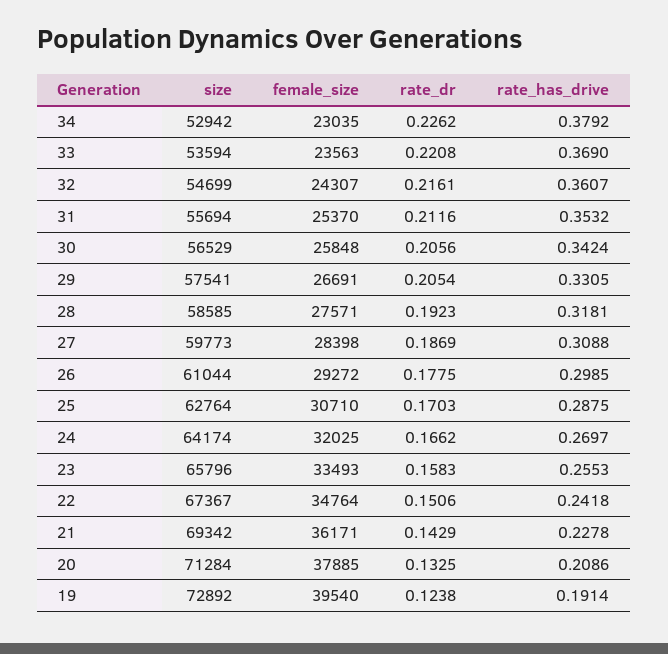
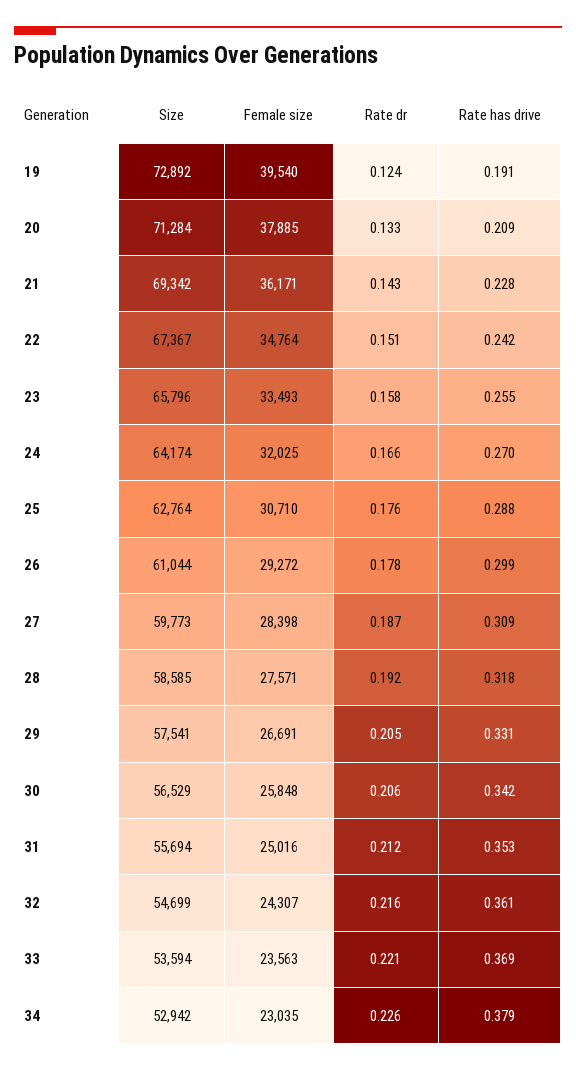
  {
    "size": {
      "34": 52942,
      "33": 53594,
      "32": 54699,
      "31": 55694,
      "30": 56529,
      "29": 57541,
      "28": 58585,
      "27": 59773,
      "26": 61044,
      "25": 62764,
      "24": 64174,
      "23": 65796,
      "22": 67367,
      "21": 69342,
      "20": 71284,
      "19": 72892
    },
    "female_size": {
      "34": 23035,
      "33": 23563,
      "32": 24307,
-     "31": 25370,
+     "31": 25016,
      "30": 25848,
      "29": 26691,
      "28": 27571,
      "27": 28398,
      "26": 29272,
      "25": 30710,
      "24": 32025,
      "23": 33493,
      "22": 34764,
      "21": 36171,
      "20": 37885,
      "19": 39540
    },
    "rate_dr": {
      "34": 0.2262,
      "33": 0.2208,
      "32": 0.2161,
      "31": 0.2116,
      "30": 0.2056,
      "29": 0.2054,
      "28": 0.1923,
      "27": 0.1869,
      "26": 0.1775,
-     "25": 0.1703,
+     "25": 0.176,
      "24": 0.1662,
      "23": 0.1583,
      "22": 0.1506,
      "21": 0.1429,
      "20": 0.1325,
      "19": 0.1238
    },
    "rate_has_drive": {
      "34": 0.3792,
      "33": 0.369,
      "32": 0.3607,
      "31": 0.3532,
      "30": 0.3424,
      "29": 0.3305,
      "28": 0.3181,
      "27": 0.3088,
      "26": 0.2985,
      "25": 0.2875,
      "24": 0.2697,
      "23": 0.2553,
      "22": 0.2418,
      "21": 0.2278,
      "20": 0.2086,
      "19": 0.1914
    }
  }

